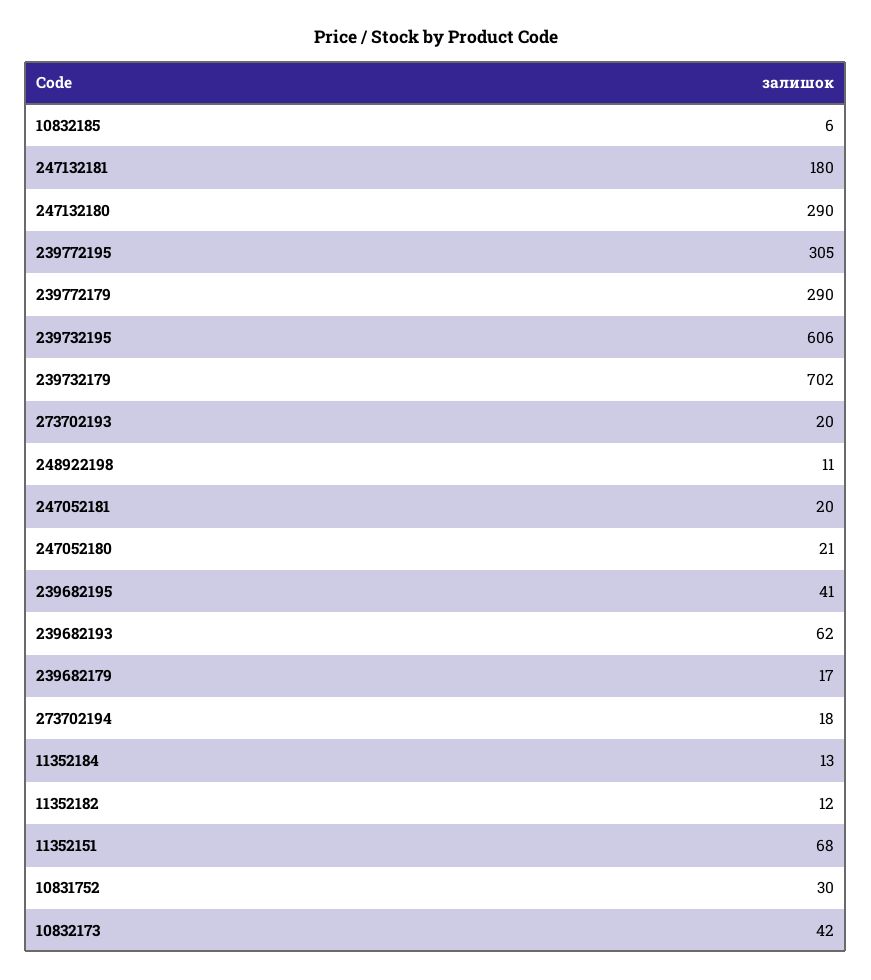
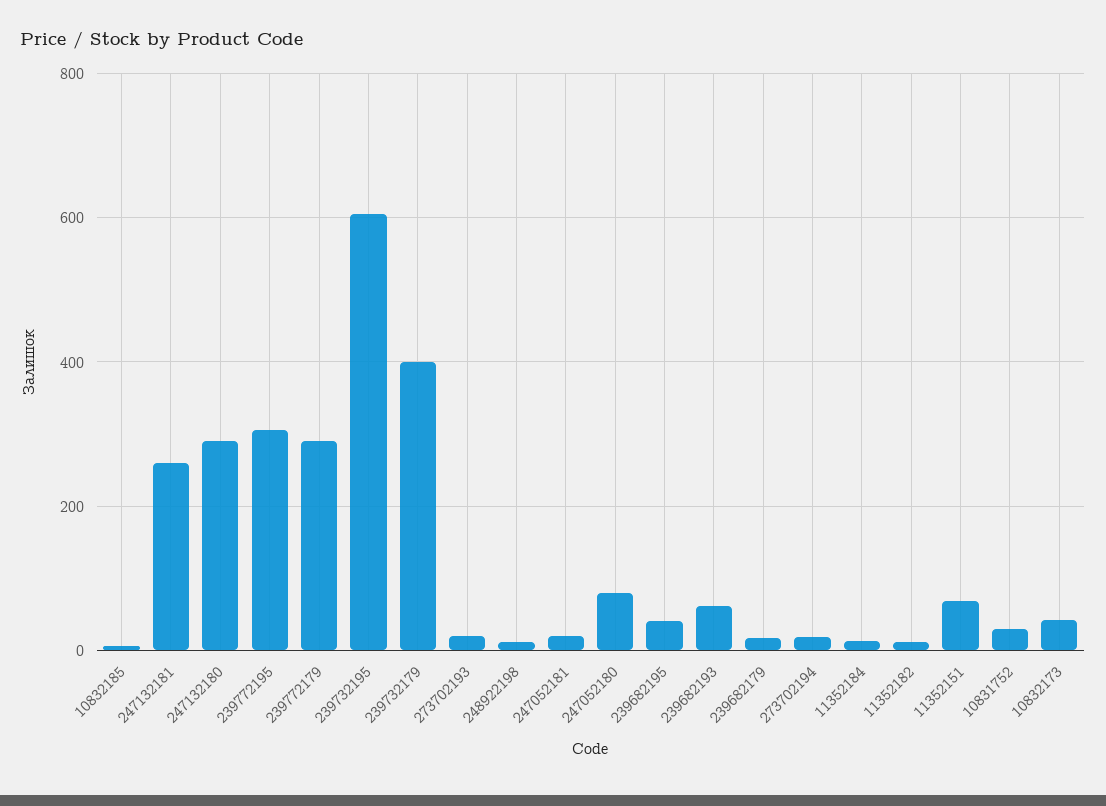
  {
    "10832185": 6,
-   "247132181": 180,
+   "247132181": 260,
    "247132180": 290,
    "239772195": 305,
    "239772179": 290,
    "239732195": 606,
-   "239732179": 702,
+   "239732179": 400,
    "273702193": 20,
    "248922198": 11,
    "247052181": 20,
-   "247052180": 21,
+   "247052180": 80,
    "239682195": 41,
    "239682193": 62,
    "239682179": 17,
    "273702194": 18,
    "11352184": 13,
    "11352182": 12,
    "11352151": 68,
    "10831752": 30,
    "10832173": 42
  }

